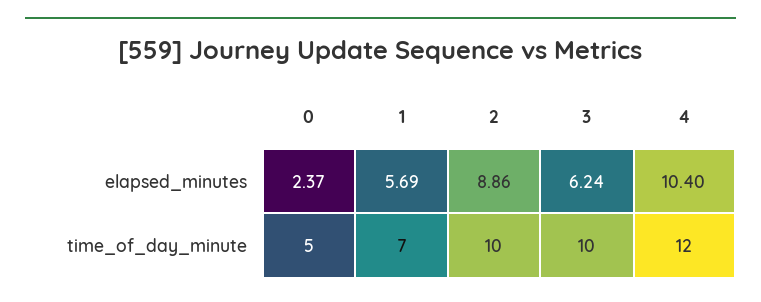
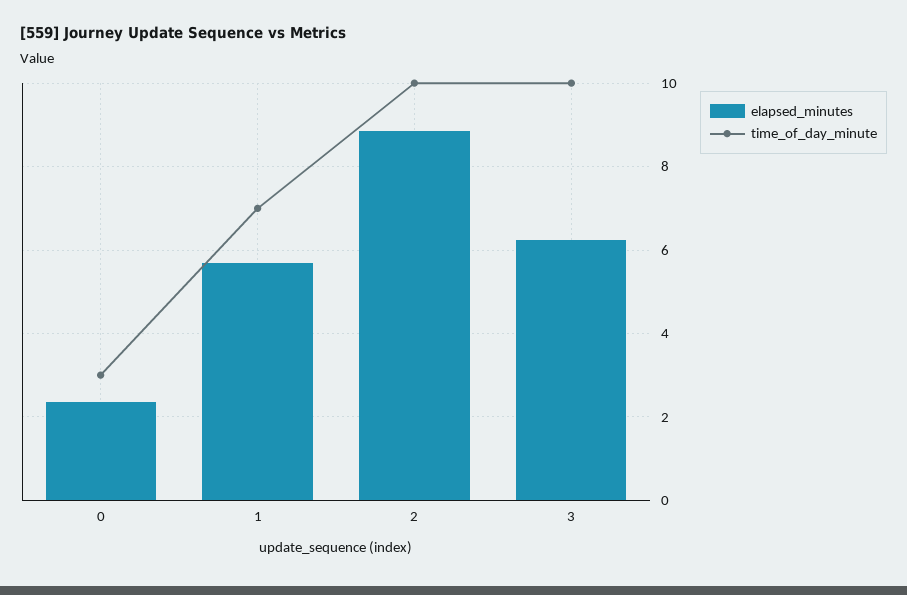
  {
    "elapsed_minutes": {
      "0": 2.37,
      "1": 5.69,
      "2": 8.86,
-     "3": 6.24,
+     "3": 6.24
-     "4": 10.4
    },
    "time_of_day_minute": {
-     "0": 5,
+     "0": 3,
      "1": 7,
      "2": 10,
-     "3": 10,
+     "3": 10
-     "4": 12
    }
  }

